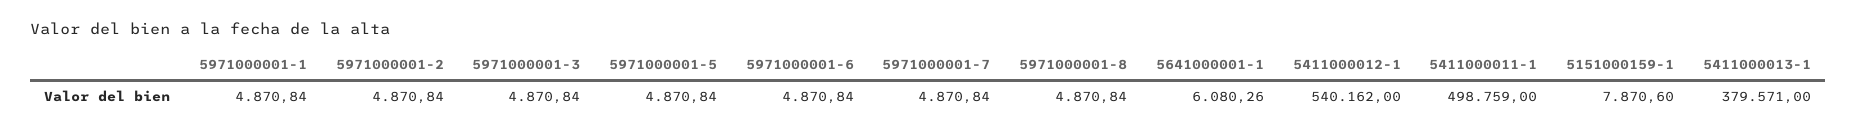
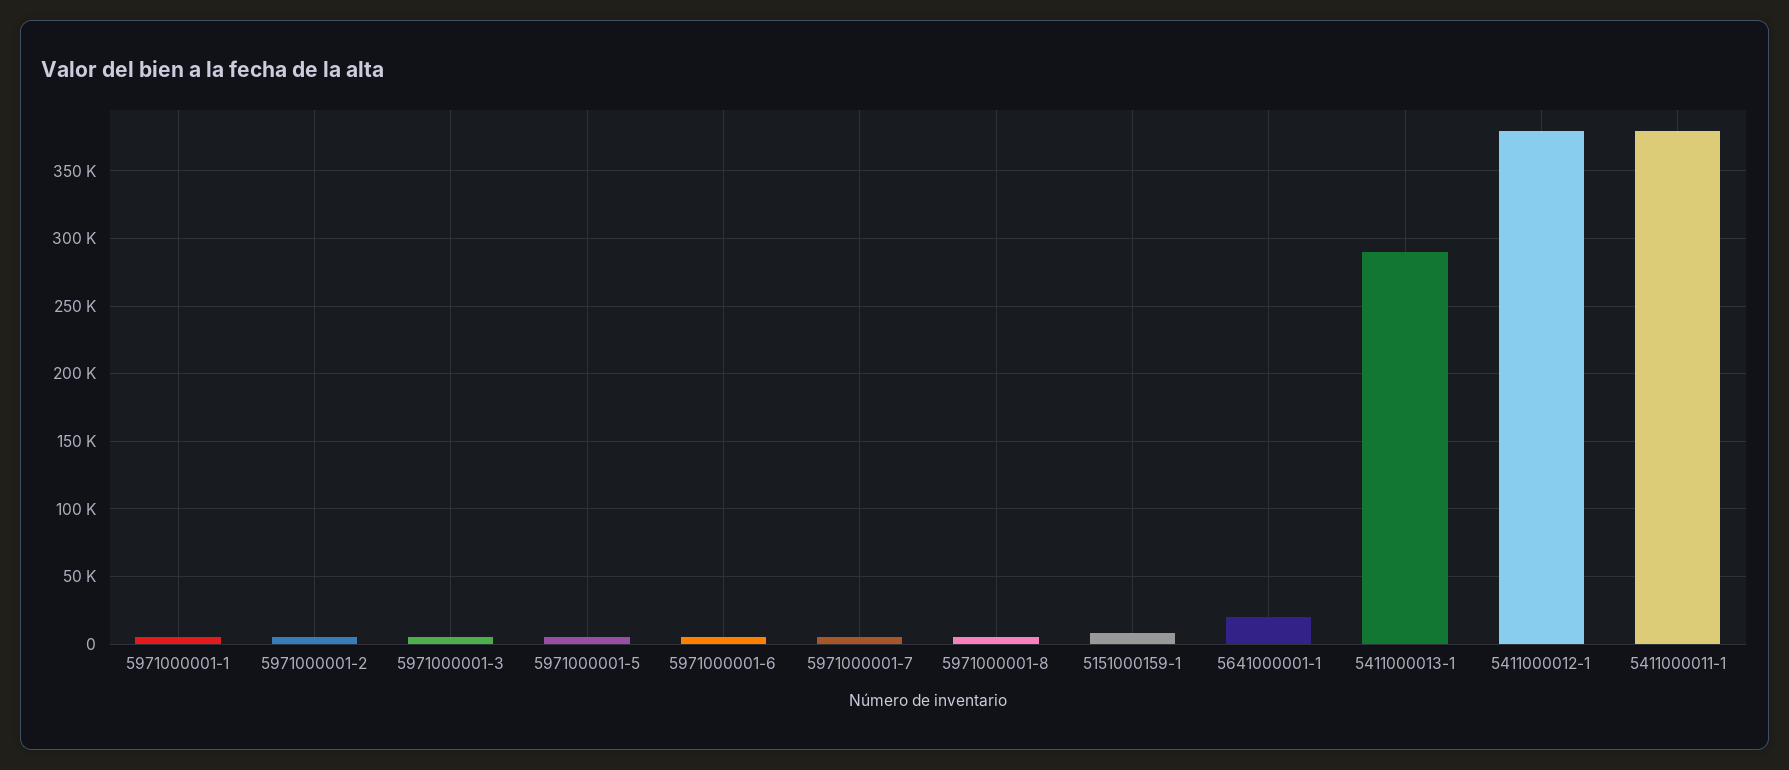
  {
    "5971000001-1": 4870.84,
    "5971000001-2": 4870.84,
    "5971000001-3": 4870.84,
    "5971000001-5": 4870.84,
    "5971000001-6": 4870.84,
    "5971000001-7": 4870.84,
    "5971000001-8": 4870.84,
-   "5641000001-1": 6080.26,
+   "5641000001-1": 20000,
-   "5411000012-1": 540162,
+   "5411000012-1": 380000,
-   "5411000011-1": 498759,
+   "5411000011-1": 380000,
    "5151000159-1": 7870.6,
-   "5411000013-1": 379571
+   "5411000013-1": 290000
  }

